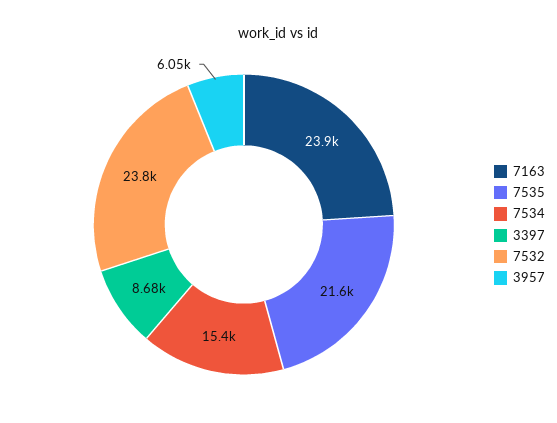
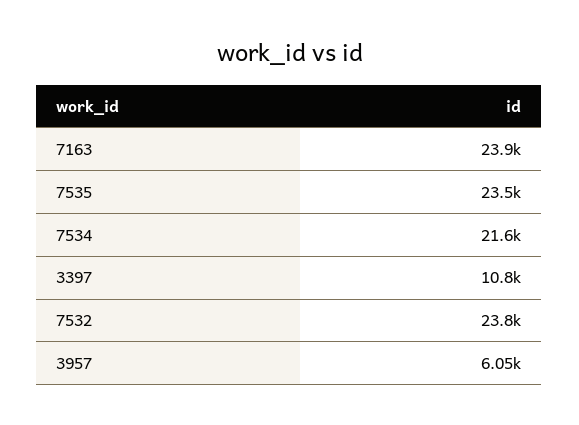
  {
    "7163": 23900,
-   "7535": 21600,
+   "7535": 23500,
-   "7534": 15400,
+   "7534": 21600,
-   "3397": 8680,
+   "3397": 10800,
    "7532": 23800,
    "3957": 6050
  }

